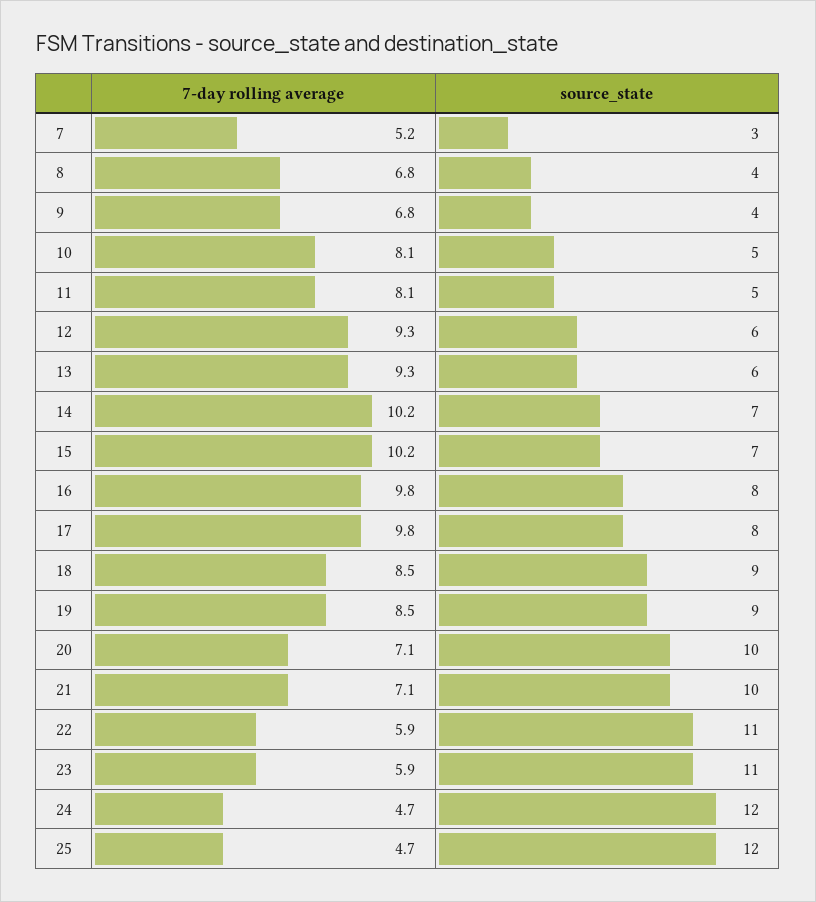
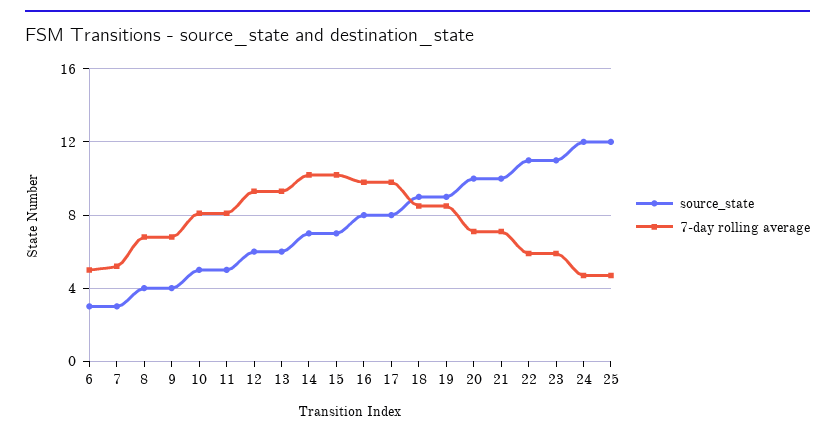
  {
    "7-day rolling average": {
      "7": 5.2,
      "8": 6.8,
      "9": 6.8,
      "10": 8.1,
      "11": 8.1,
      "12": 9.3,
      "13": 9.3,
      "14": 10.2,
      "15": 10.2,
      "16": 9.8,
      "17": 9.8,
      "18": 8.5,
      "19": 8.5,
      "20": 7.1,
      "21": 7.1,
      "22": 5.9,
      "23": 5.9,
      "24": 4.7,
-     "25": 4.7
+     "25": 4.7,
+     "6": 5
    },
    "source_state": {
      "7": 3,
      "8": 4,
      "9": 4,
      "10": 5,
      "11": 5,
      "12": 6,
      "13": 6,
      "14": 7,
      "15": 7,
      "16": 8,
      "17": 8,
      "18": 9,
      "19": 9,
      "20": 10,
      "21": 10,
      "22": 11,
      "23": 11,
      "24": 12,
-     "25": 12
+     "25": 12,
+     "6": 3
    }
  }

